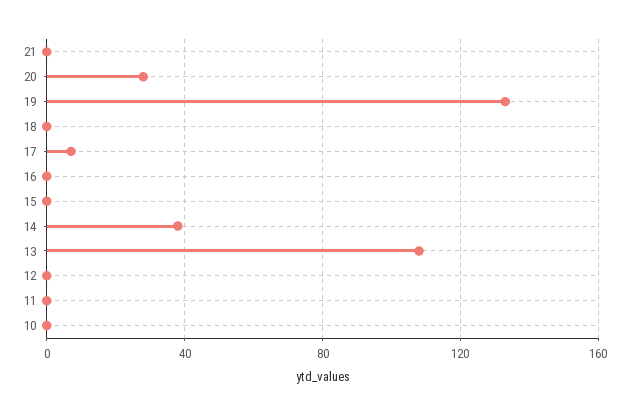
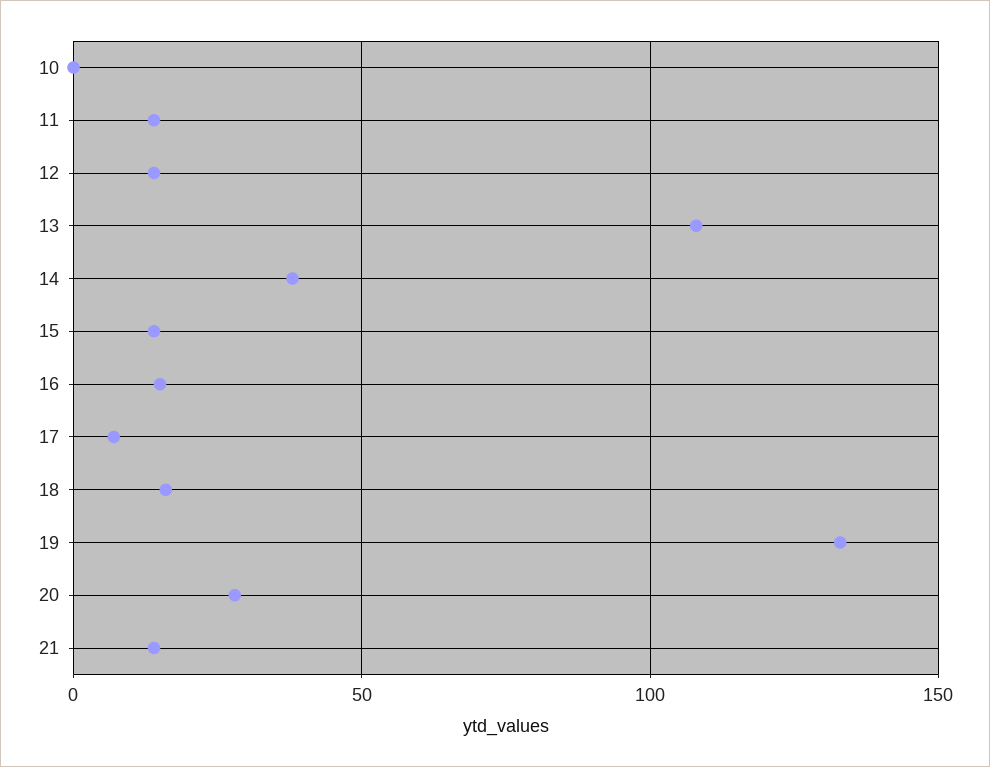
  {
-   "21": 0,
+   "21": 15,
    "20": 30,
    "19": 135,
-   "18": 0,
+   "18": 15,
    "17": 5,
-   "16": 0,
+   "16": 15,
-   "15": 0,
+   "15": 15,
    "14": 40,
    "13": 110,
-   "12": 0,
+   "12": 15,
-   "11": 0,
+   "11": 15,
    "10": 0
  }

